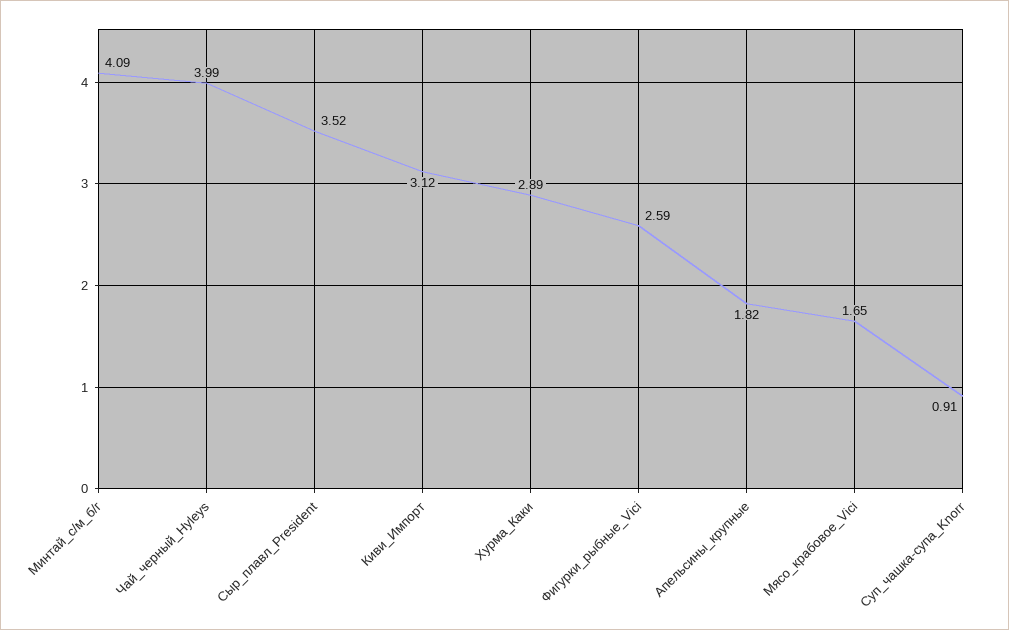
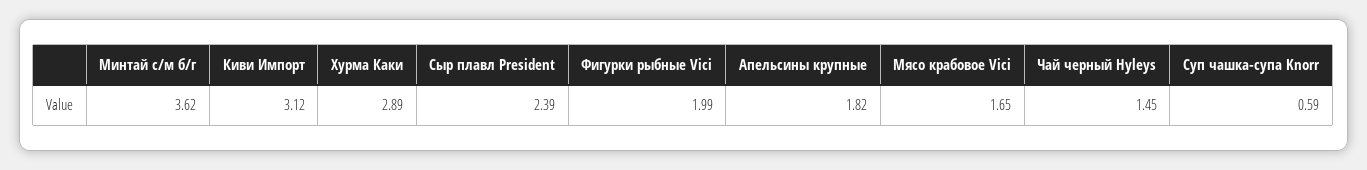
  {
-   "Минтай_с/м_б/г": 4.09,
+   "Минтай_с/м_б/г": 3.62,
-   "Чай_черный_Hyleys": 3.99,
+   "Чай_черный_Hyleys": 1.45,
-   "Сыр_плавл_President": 3.52,
+   "Сыр_плавл_President": 2.39,
    "Киви_Импорт": 3.12,
    "Хурма_Каки": 2.89,
-   "Фигурки_рыбные_Vici": 2.59,
+   "Фигурки_рыбные_Vici": 1.99,
    "Апельсины_крупные": 1.82,
    "Мясо_крабовое_Vici": 1.65,
-   "Суп_чашка-супа_Knorr": 0.91
+   "Суп_чашка-супа_Knorr": 0.59
  }

